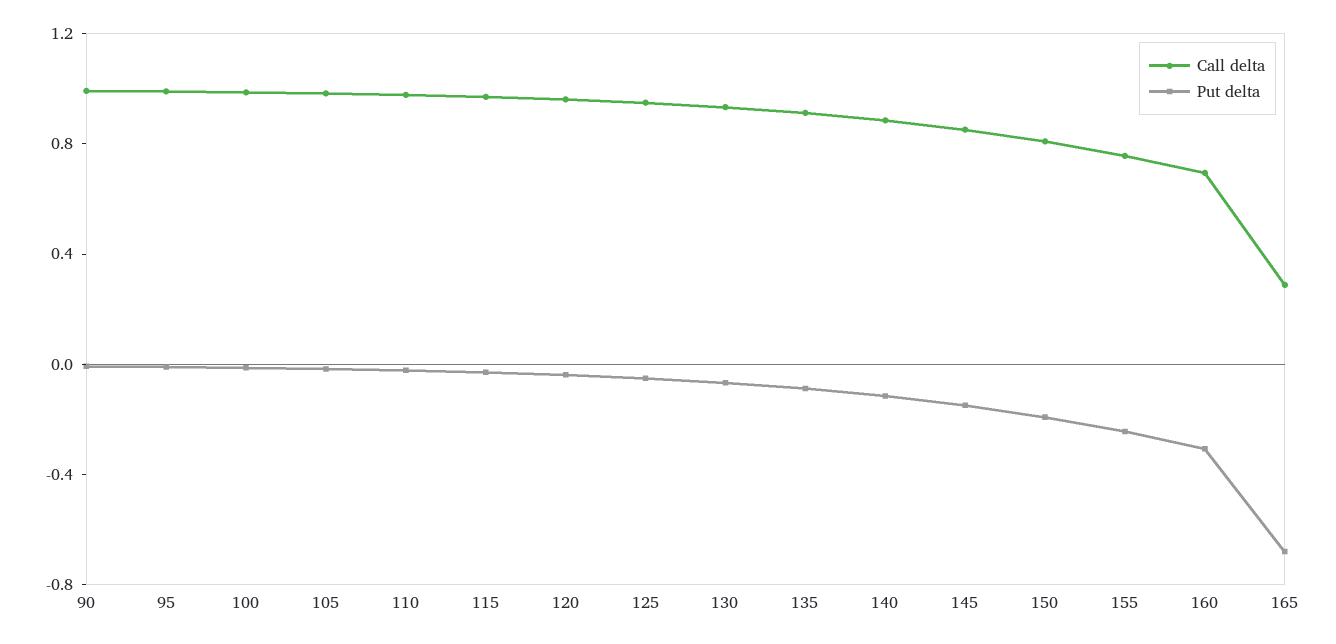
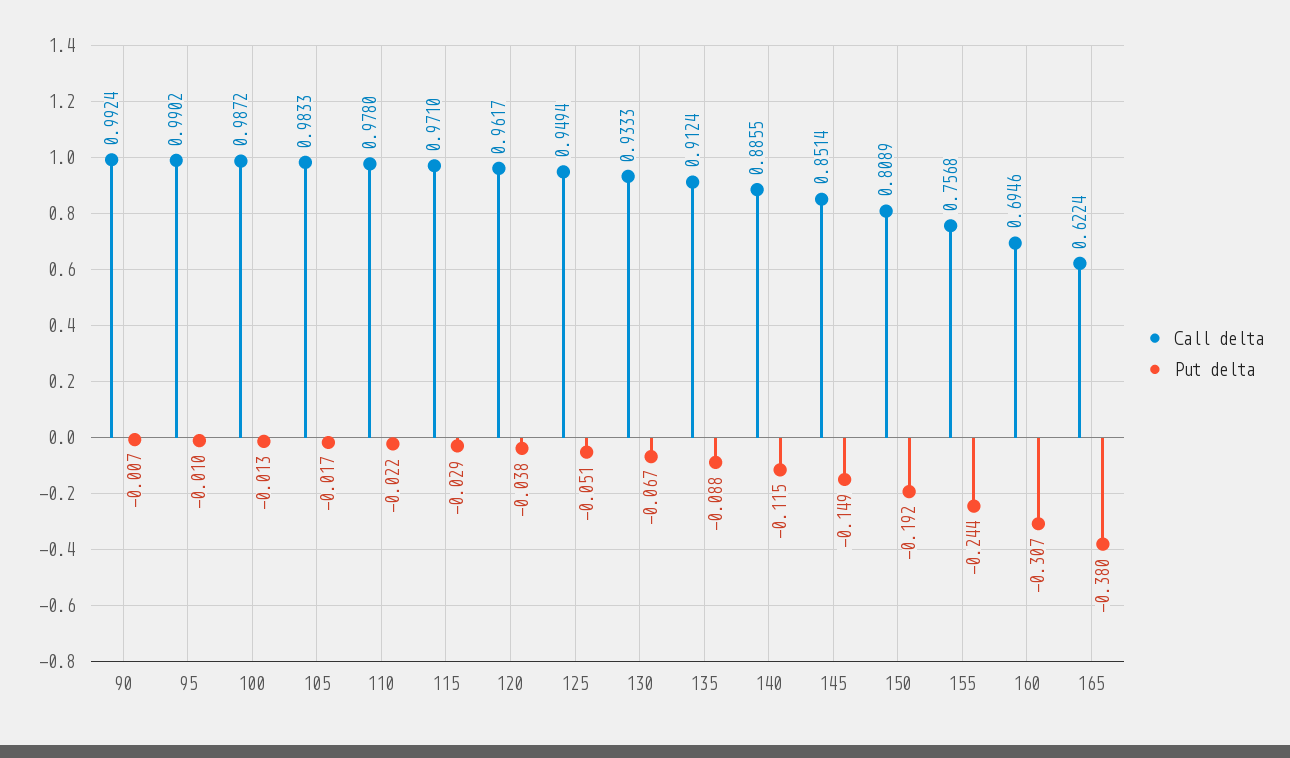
  {
    "Call delta": {
      "90": 0.9924,
      "95": 0.9902,
      "100": 0.9872,
      "105": 0.9833,
      "110": 0.978,
      "115": 0.971,
      "120": 0.9617,
      "125": 0.9494,
      "130": 0.9333,
      "135": 0.9124,
      "140": 0.8855,
      "145": 0.8514,
      "150": 0.8089,
      "155": 0.7568,
      "160": 0.6946,
-     "165": 0.3
+     "165": 0.6224
    },
    "Put delta": {
      "90": -0.007,
      "95": -0.01,
      "100": -0.013,
      "105": -0.017,
      "110": -0.022,
      "115": -0.029,
      "120": -0.038,
      "125": -0.051,
      "130": -0.067,
      "135": -0.088,
      "140": -0.115,
      "145": -0.149,
      "150": -0.192,
      "155": -0.244,
      "160": -0.307,
-     "165": -0.7
+     "165": -0.38
    }
  }

